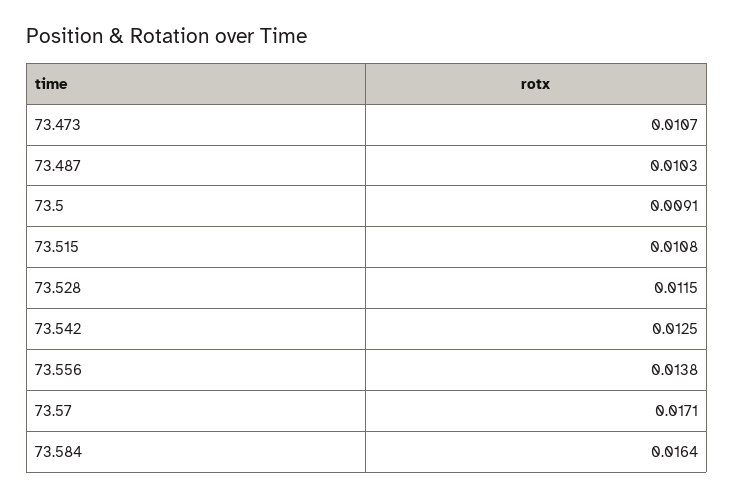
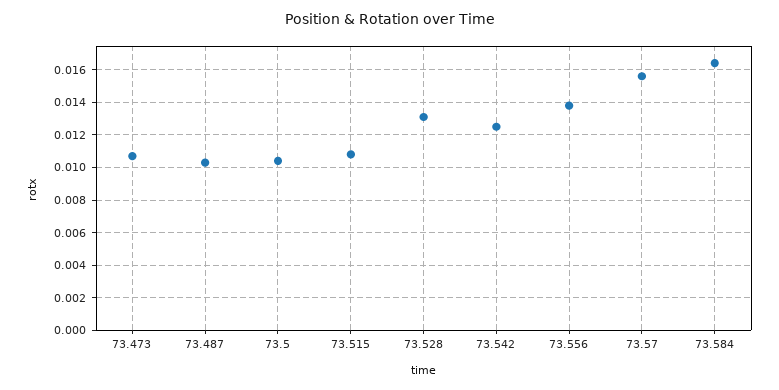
  {
    "73.473": 0.0107,
    "73.487": 0.0103,
-   "73.5": 0.0091,
+   "73.5": 0.0105,
    "73.515": 0.0108,
-   "73.528": 0.0115,
+   "73.528": 0.013,
    "73.542": 0.0125,
    "73.556": 0.0138,
-   "73.57": 0.0171,
+   "73.57": 0.0155,
    "73.584": 0.0164
  }

